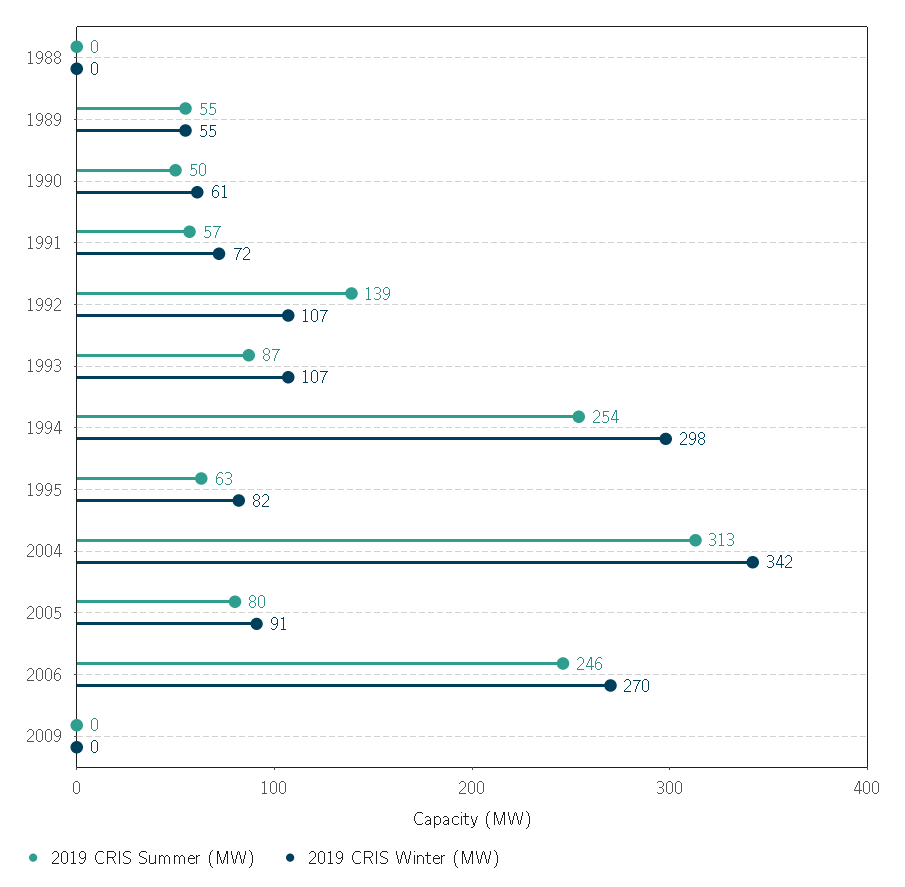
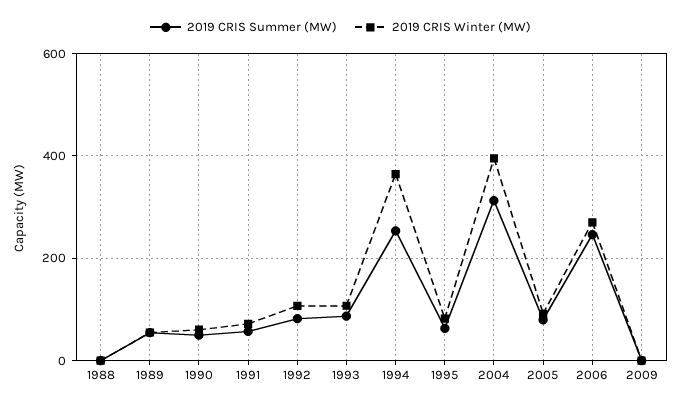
  {
    "2019 CRIS Summer (MW)": {
      "1988": 0,
      "1989": 55,
      "1990": 50,
      "1991": 57,
-     "1992": 139,
+     "1992": 80,
      "1993": 87,
      "1994": 254,
      "1995": 63,
      "2004": 313,
      "2005": 80,
      "2006": 246,
      "2009": 0
    },
    "2019 CRIS Winter (MW)": {
      "1988": 0,
      "1989": 55,
      "1990": 61,
      "1991": 72,
      "1992": 107,
      "1993": 107,
-     "1994": 298,
+     "1994": 360,
      "1995": 82,
-     "2004": 342,
+     "2004": 400,
      "2005": 91,
      "2006": 270,
      "2009": 0
    }
  }

